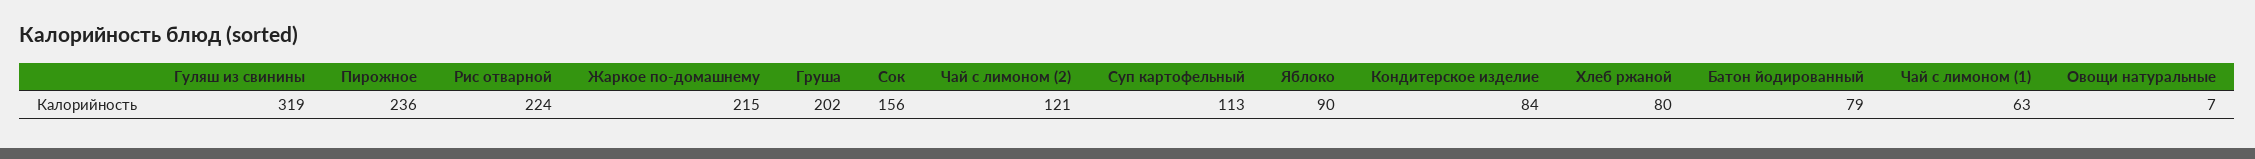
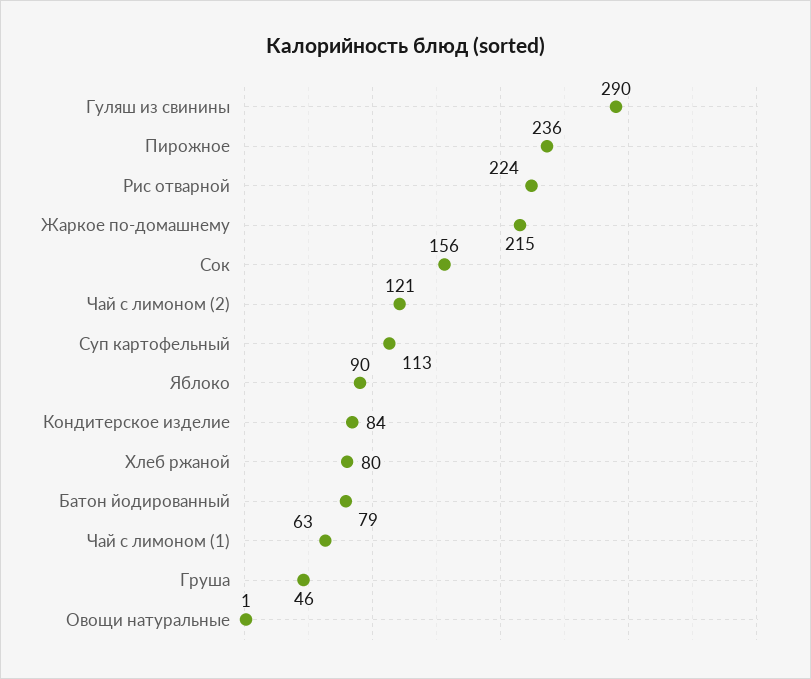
  {
-   "Гуляш из свинины": 319,
+   "Гуляш из свинины": 290,
    "Пирожное": 236,
    "Рис отварной": 224,
    "Жаркое по-домашнему": 215,
-   "Груша": 202,
+   "Груша": 46,
    "Сок": 156,
    "Чай с лимоном (2)": 121,
    "Суп картофельный": 113,
    "Яблоко": 90,
    "Кондитерское изделие": 84,
    "Хлеб ржаной": 80,
    "Батон йодированный": 79,
    "Чай с лимоном (1)": 63,
-   "Овощи натуральные": 7
+   "Овощи натуральные": 1
  }

